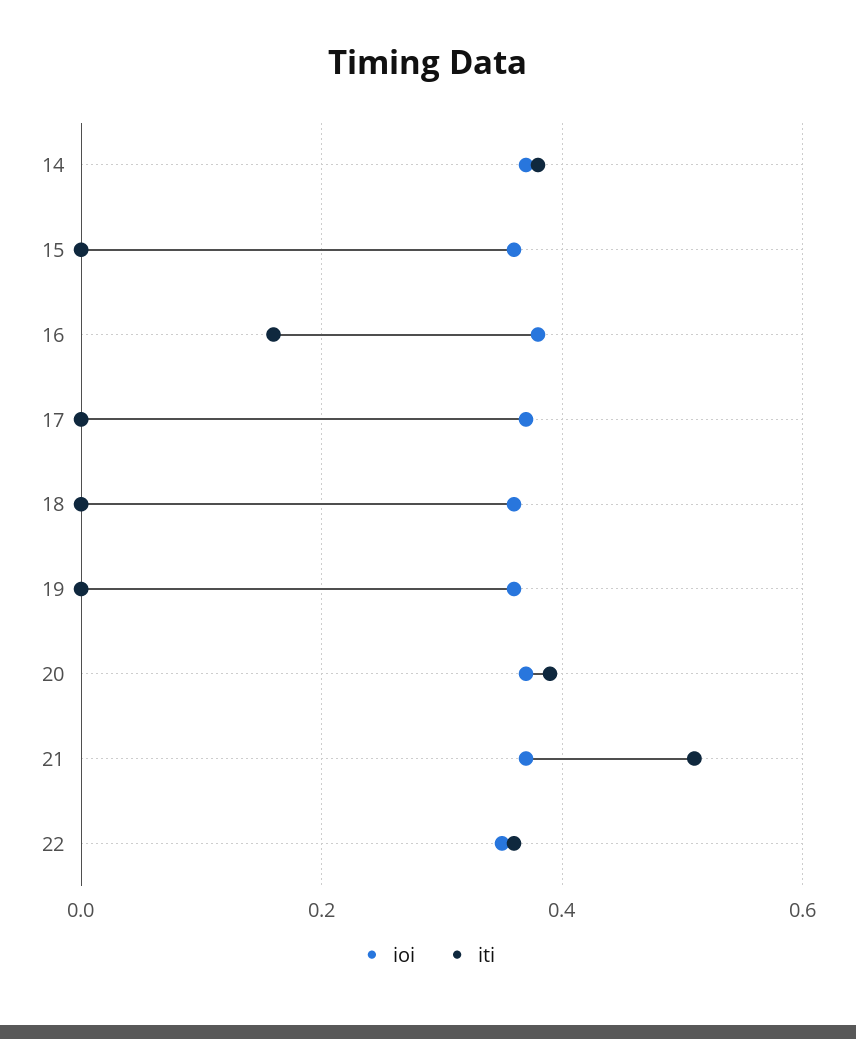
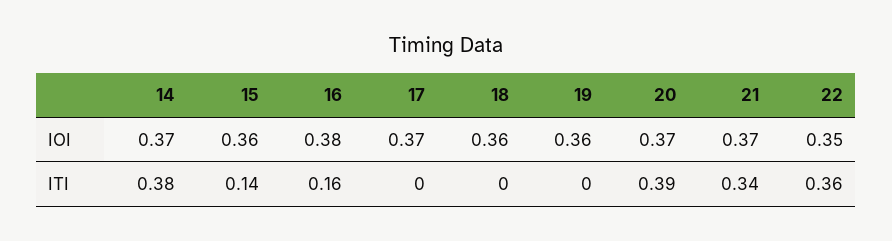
  {
    "ioi": {
      "14": 0.37,
      "15": 0.36,
      "16": 0.38,
      "17": 0.37,
      "18": 0.36,
      "19": 0.36,
      "20": 0.37,
      "21": 0.37,
      "22": 0.35
    },
    "iti": {
      "14": 0.38,
-     "15": 0,
+     "15": 0.14,
      "16": 0.16,
      "17": 0,
      "18": 0,
      "19": 0,
      "20": 0.39,
-     "21": 0.5,
+     "21": 0.34,
      "22": 0.36
    }
  }

